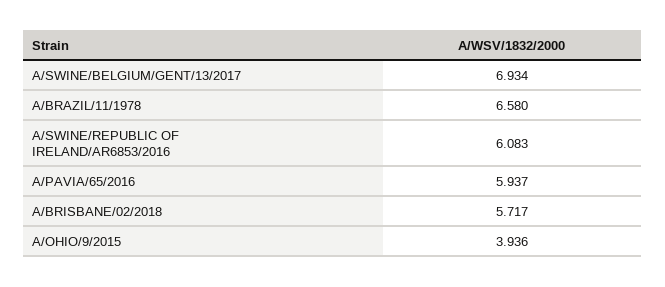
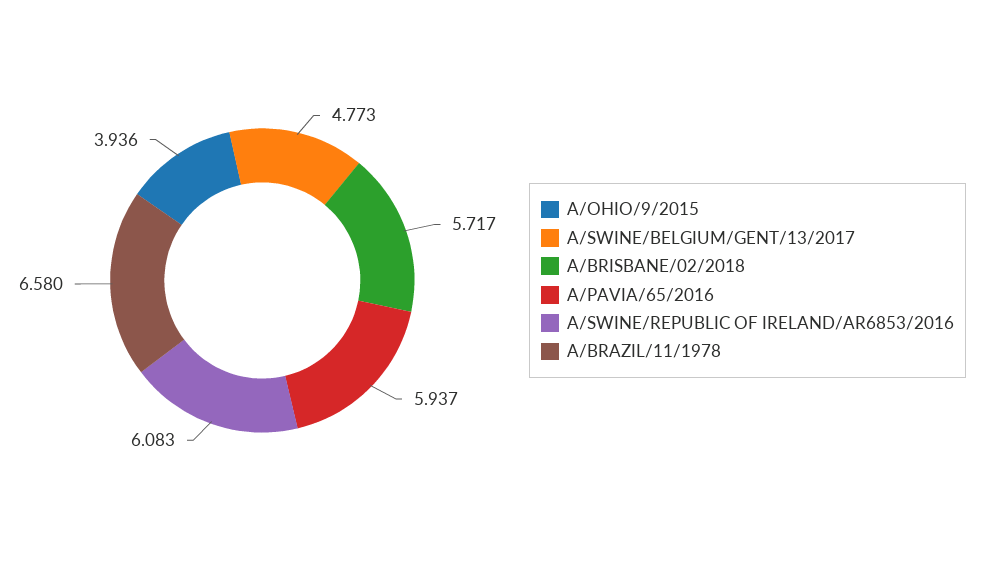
  {
-   "A/SWINE/BELGIUM/GENT/13/2017": 6.934,
+   "A/SWINE/BELGIUM/GENT/13/2017": 4.773,
    "A/BRAZIL/11/1978": 6.58,
    "A/SWINE/REPUBLIC OF IRELAND/AR6853/2016": 6.083,
    "A/PAVIA/65/2016": 5.937,
    "A/BRISBANE/02/2018": 5.717,
    "A/OHIO/9/2015": 3.936
  }

